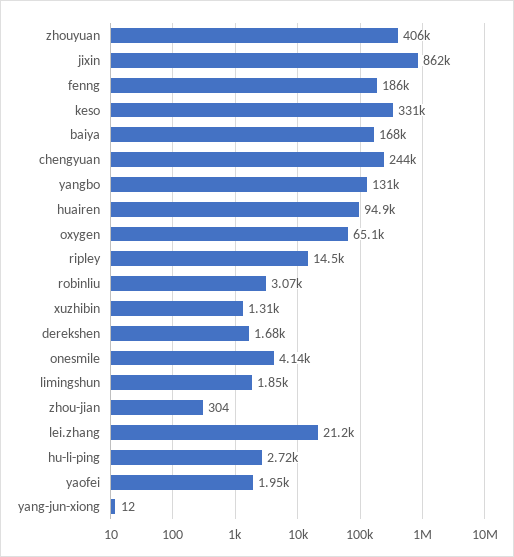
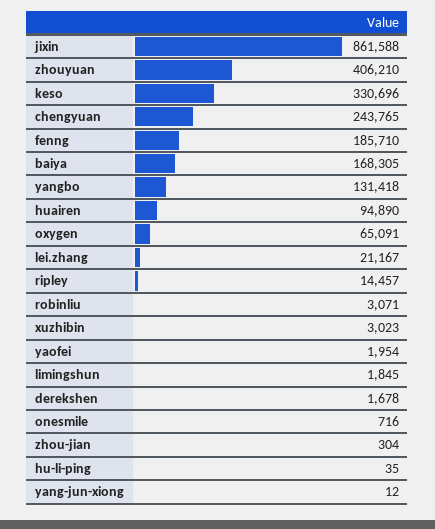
  {
    "zhouyuan": 406210,
    "jixin": 861588,
    "fenng": 185710,
    "keso": 330696,
    "baiya": 168305,
    "chengyuan": 243765,
    "yangbo": 131418,
    "huairen": 94890,
    "oxygen": 65091,
    "ripley": 14457,
    "robinliu": 3071,
-   "xuzhibin": 1310,
+   "xuzhibin": 3023,
    "derekshen": 1678,
-   "onesmile": 4140,
+   "onesmile": 716,
    "limingshun": 1845,
    "zhou-jian": 304,
    "lei.zhang": 21167,
-   "hu-li-ping": 2720,
+   "hu-li-ping": 35,
    "yaofei": 1954,
    "yang-jun-xiong": 12
  }

